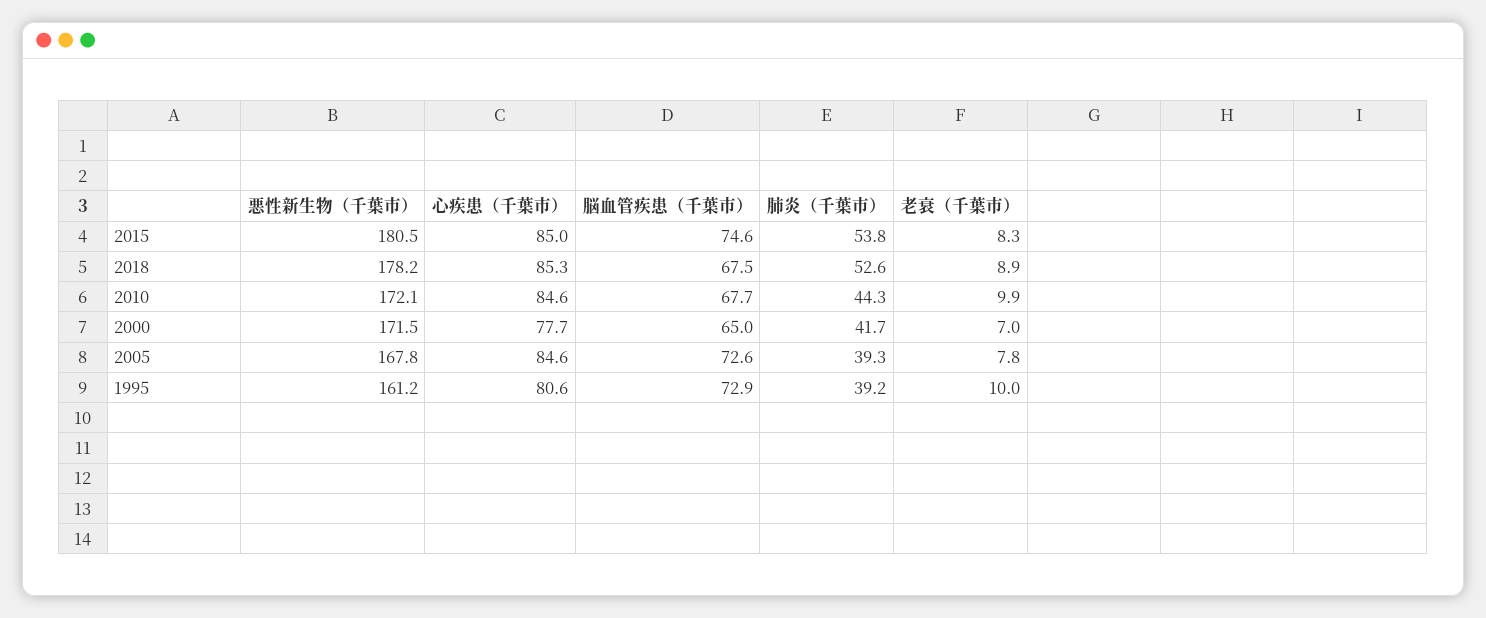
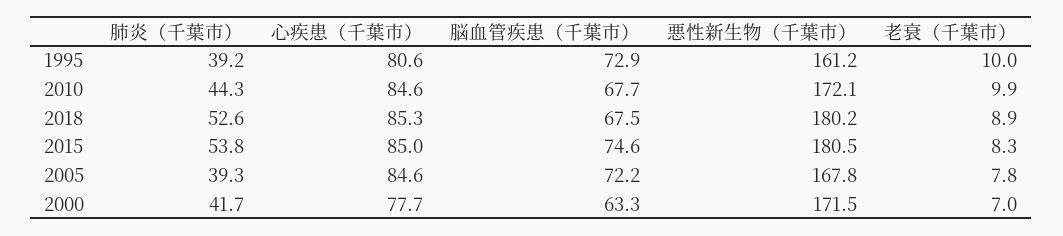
  {
    "悪性新生物（千葉市）": {
      "2015": 180.5,
-     "2018": 178.2,
+     "2018": 180.2,
      "2010": 172.1,
      "2000": 171.5,
      "2005": 167.8,
      "1995": 161.2
    },
    "心疾患（千葉市）": {
      "2015": 85,
      "2018": 85.3,
      "2010": 84.6,
      "2000": 77.7,
      "2005": 84.6,
      "1995": 80.6
    },
    "脳血管疾患（千葉市）": {
      "2015": 74.6,
      "2018": 67.5,
      "2010": 67.7,
-     "2000": 65,
+     "2000": 63.3,
-     "2005": 72.6,
+     "2005": 72.2,
      "1995": 72.9
    },
    "肺炎（千葉市）": {
      "2015": 53.8,
      "2018": 52.6,
      "2010": 44.3,
      "2000": 41.7,
      "2005": 39.3,
      "1995": 39.2
    },
    "老衰（千葉市）": {
      "2015": 8.3,
      "2018": 8.9,
      "2010": 9.9,
      "2000": 7,
      "2005": 7.8,
      "1995": 10
    }
  }

